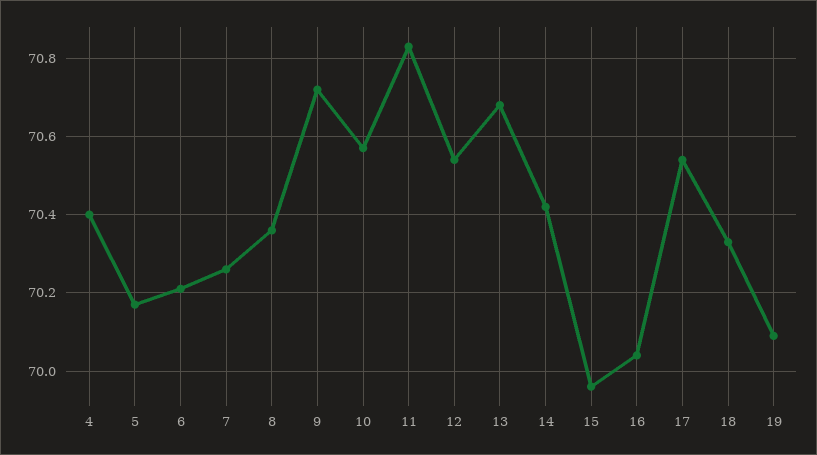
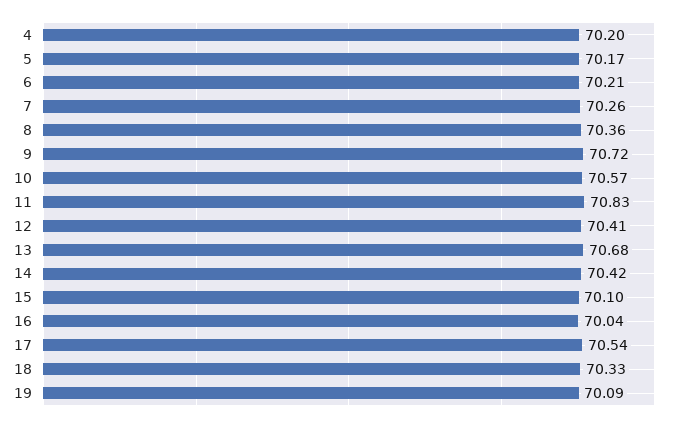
  {
-   "4": 70.4,
+   "4": 70.2,
    "5": 70.17,
    "6": 70.21,
    "7": 70.26,
    "8": 70.36,
    "9": 70.72,
    "10": 70.57,
    "11": 70.83,
-   "12": 70.55,
+   "12": 70.41,
    "13": 70.68,
    "14": 70.42,
-   "15": 69.95,
+   "15": 70.1,
    "16": 70.04,
    "17": 70.54,
    "18": 70.33,
    "19": 70.09
  }

